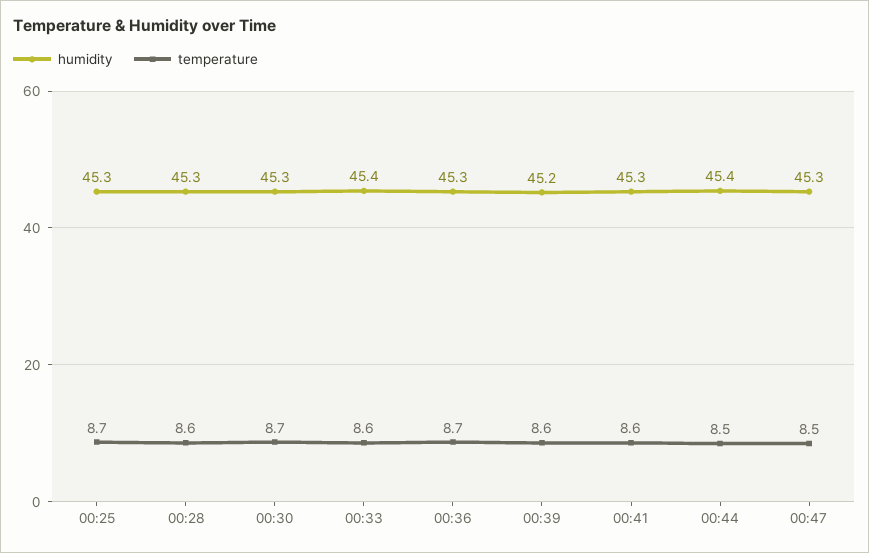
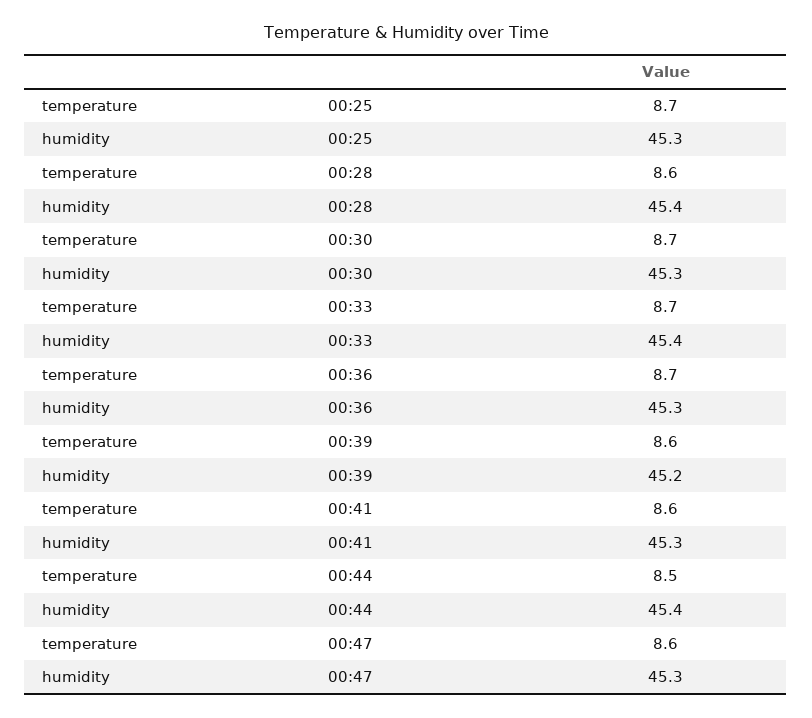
  {
    "humidity": {
      "00:25": 45.3,
-     "00:28": 45.3,
+     "00:28": 45.4,
      "00:30": 45.3,
      "00:33": 45.4,
      "00:36": 45.3,
      "00:39": 45.2,
      "00:41": 45.3,
      "00:44": 45.4,
      "00:47": 45.3
    },
    "temperature": {
      "00:25": 8.7,
      "00:28": 8.6,
      "00:30": 8.7,
-     "00:33": 8.6,
+     "00:33": 8.7,
      "00:36": 8.7,
      "00:39": 8.6,
      "00:41": 8.6,
      "00:44": 8.5,
-     "00:47": 8.5
+     "00:47": 8.6
    }
  }

